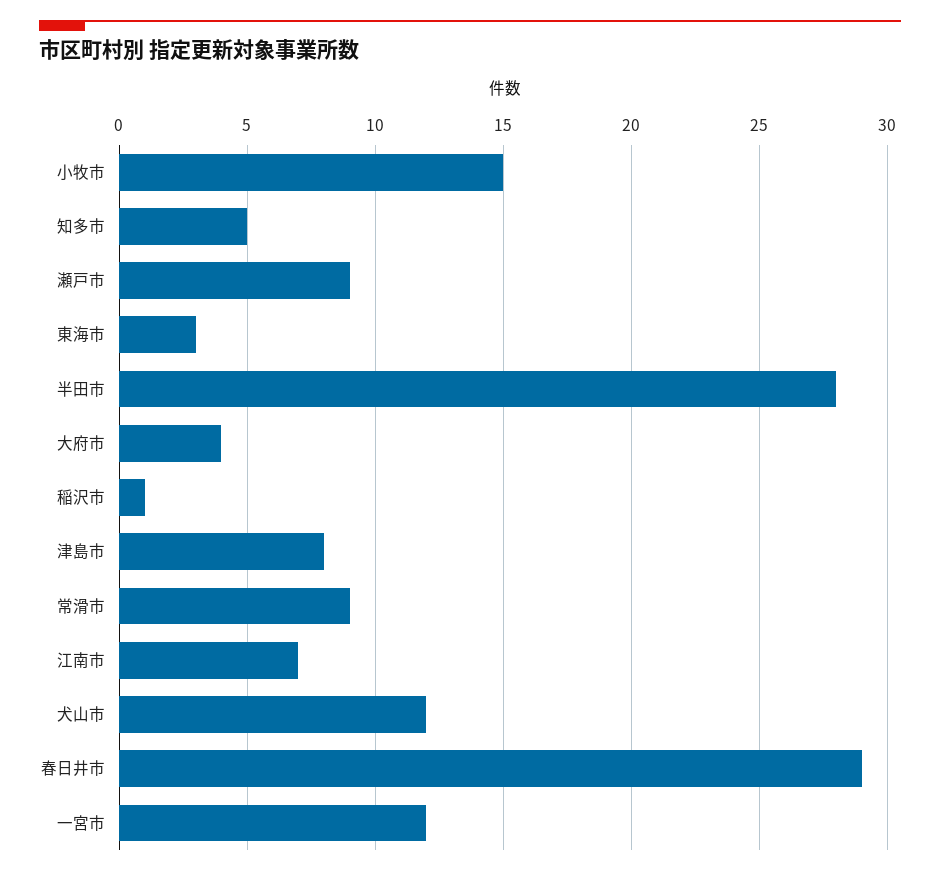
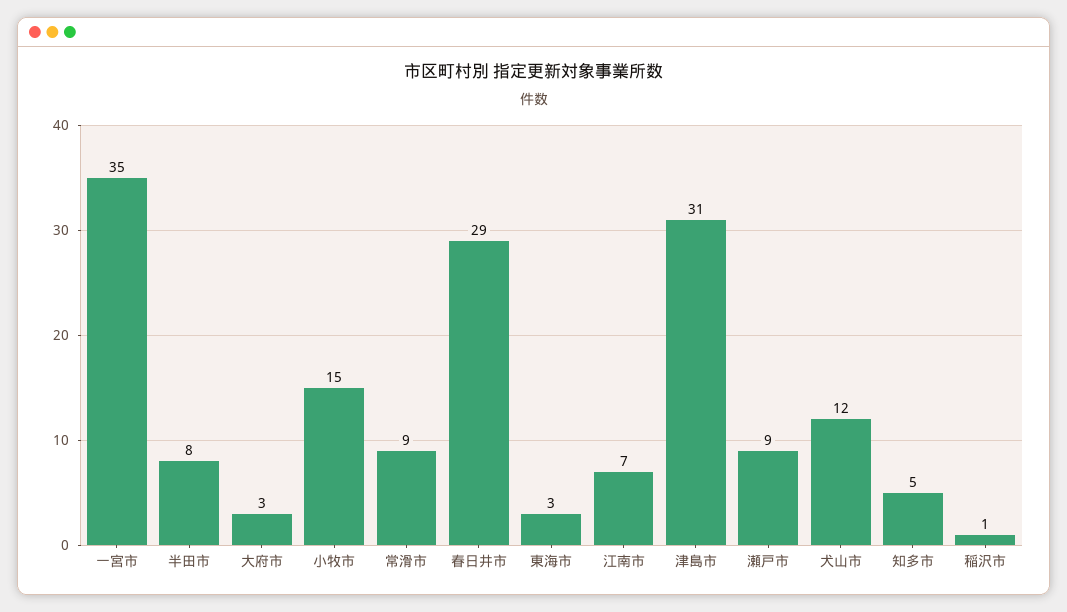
  {
    "小牧市": 15,
    "知多市": 5,
    "瀬戸市": 9,
    "東海市": 3,
-   "半田市": 28,
+   "半田市": 8,
-   "大府市": 4,
+   "大府市": 3,
    "稲沢市": 1,
-   "津島市": 8,
+   "津島市": 31,
    "常滑市": 9,
    "江南市": 7,
    "犬山市": 12,
    "春日井市": 29,
-   "一宮市": 12
+   "一宮市": 35
  }

